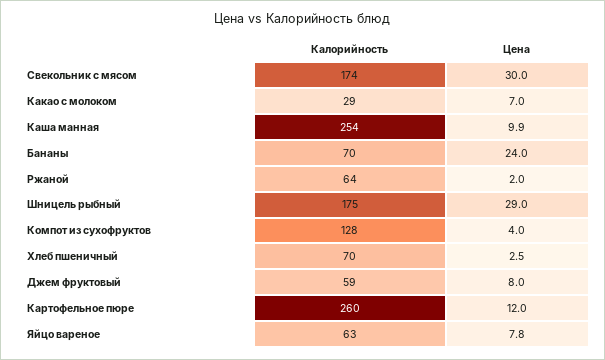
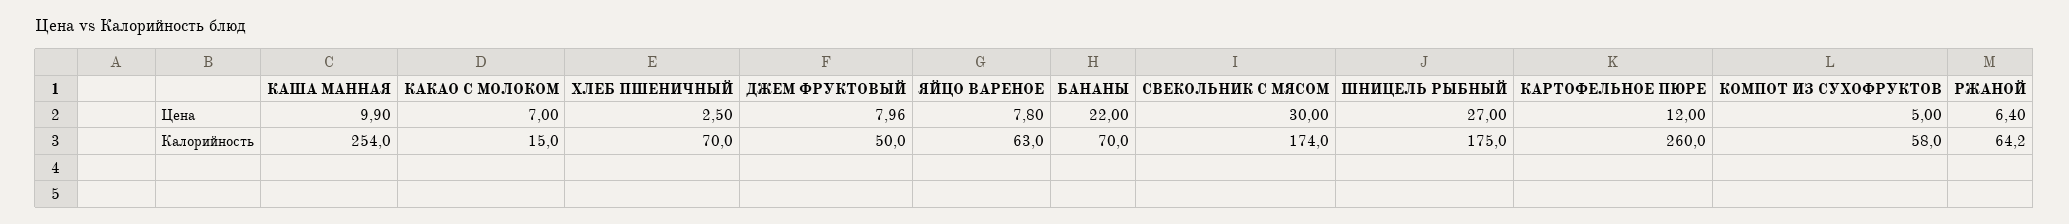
  {
    "Калорийность": {
      "Свекольник с мясом": 174,
-     "Какао с молоком": 29,
+     "Какао с молоком": 15,
      "Каша манная": 254,
      "Бананы": 70,
      "Ржаной": 64.2,
      "Шницель рыбный": 175,
-     "Компот из сухофруктов": 128,
+     "Компот из сухофруктов": 58,
      "Хлеб пшеничный": 70,
-     "Джем фруктовый": 59,
+     "Джем фруктовый": 50,
      "Картофельное пюре": 260,
      "Яйцо вареное": 63
    },
    "Цена": {
      "Свекольник с мясом": 30,
      "Какао с молоком": 7,
      "Каша манная": 9.9,
-     "Бананы": 24,
+     "Бананы": 22,
-     "Ржаной": 2,
+     "Ржаной": 6.4,
-     "Шницель рыбный": 29,
+     "Шницель рыбный": 27,
-     "Компот из сухофруктов": 4,
+     "Компот из сухофруктов": 5,
      "Хлеб пшеничный": 2.5,
      "Джем фруктовый": 7.96,
      "Картофельное пюре": 12,
      "Яйцо вареное": 7.8
    }
  }

